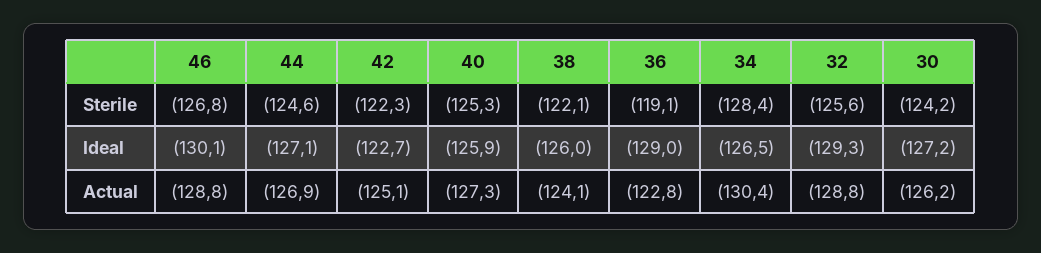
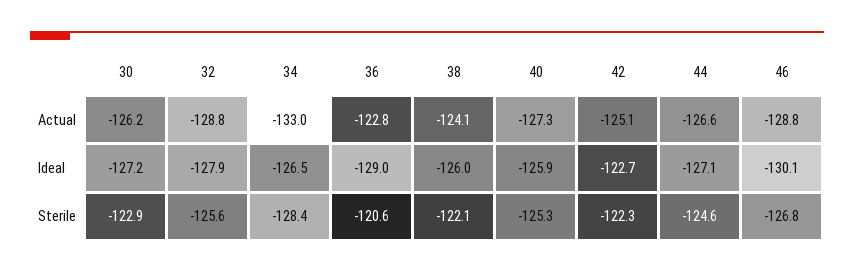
  {
    "46": {
      "Sterile": -126.8,
      "Ideal": -130.1,
      "Actual": -128.8
    },
    "44": {
      "Sterile": -124.6,
      "Ideal": -127.1,
-     "Actual": -126.9
+     "Actual": -126.6
    },
    "42": {
      "Sterile": -122.3,
      "Ideal": -122.7,
      "Actual": -125.1
    },
    "40": {
      "Sterile": -125.3,
      "Ideal": -125.9,
      "Actual": -127.3
    },
    "38": {
      "Sterile": -122.1,
      "Ideal": -126,
      "Actual": -124.1
    },
    "36": {
-     "Sterile": -119.1,
+     "Sterile": -120.6,
      "Ideal": -129,
      "Actual": -122.8
    },
    "34": {
      "Sterile": -128.4,
      "Ideal": -126.5,
-     "Actual": -130.4
+     "Actual": -133
    },
    "32": {
      "Sterile": -125.6,
-     "Ideal": -129.3,
+     "Ideal": -127.9,
      "Actual": -128.8
    },
    "30": {
-     "Sterile": -124.2,
+     "Sterile": -122.9,
      "Ideal": -127.2,
      "Actual": -126.2
    }
  }

